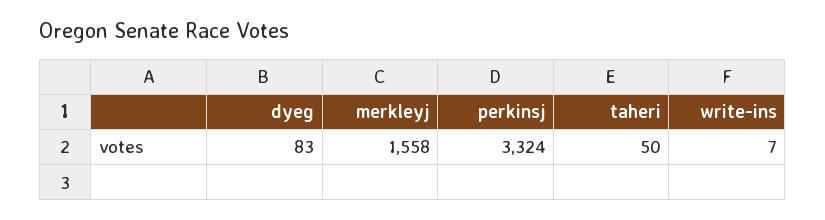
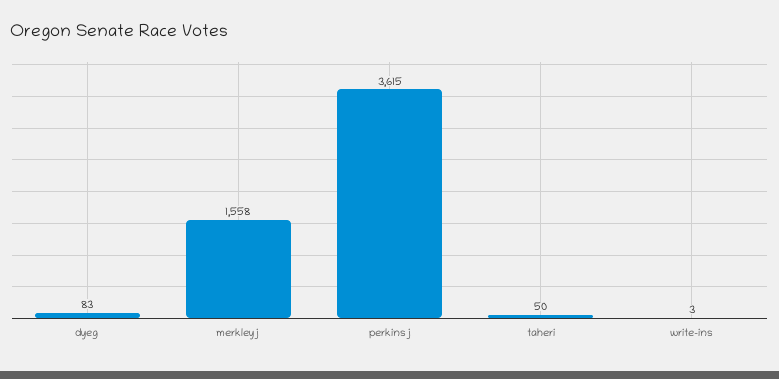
  {
    "dyeg": 83,
    "merkleyj": 1558,
-   "perkinsj": 3324,
+   "perkinsj": 3615,
    "taheri": 50,
-   "write-ins": 7
+   "write-ins": 3
  }

